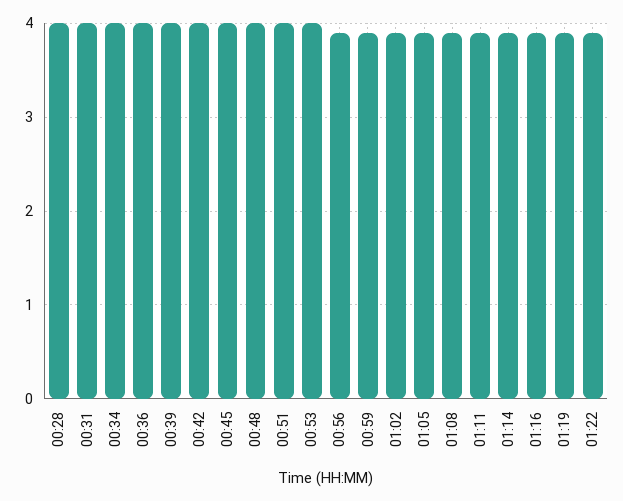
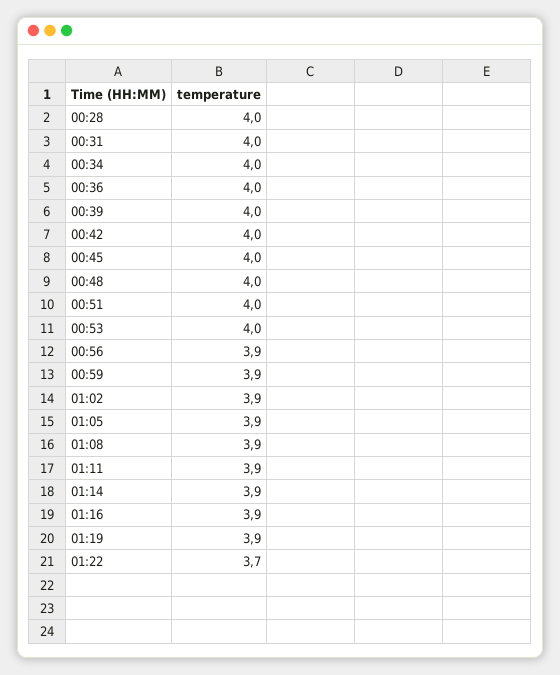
  {
    "00:28": 4,
    "00:31": 4,
    "00:34": 4,
    "00:36": 4,
    "00:39": 4,
    "00:42": 4,
    "00:45": 4,
    "00:48": 4,
    "00:51": 4,
    "00:53": 4,
    "00:56": 3.9,
    "00:59": 3.9,
    "01:02": 3.9,
    "01:05": 3.9,
    "01:08": 3.9,
    "01:11": 3.9,
    "01:14": 3.9,
    "01:16": 3.9,
    "01:19": 3.9,
-   "01:22": 3.9
+   "01:22": 3.7
  }

